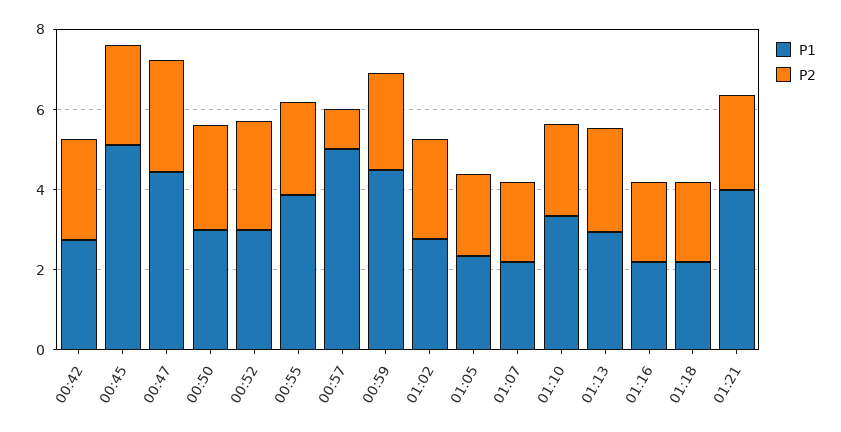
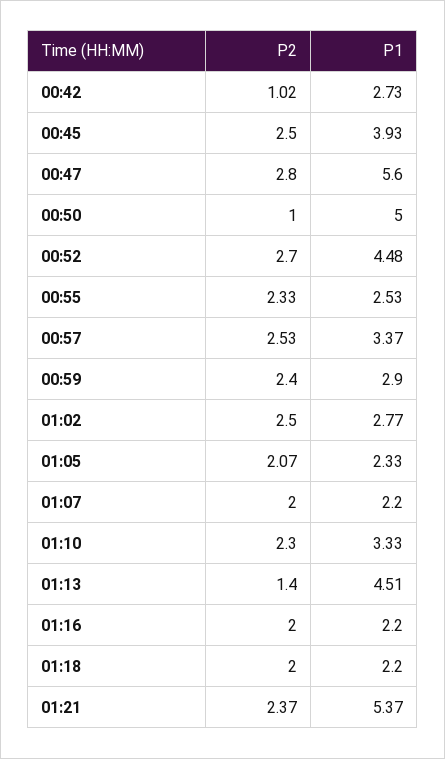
  {
    "P1": {
      "00:42": 2.73,
-     "00:45": 5,
+     "00:45": 3.93,
-     "00:47": 4.5,
+     "00:47": 5.6,
-     "00:50": 3,
+     "00:50": 5,
-     "00:52": 3,
+     "00:52": 4.48,
-     "00:55": 4,
+     "00:55": 2.53,
-     "00:57": 5,
+     "00:57": 3.37,
-     "00:59": 4.5,
+     "00:59": 2.9,
      "01:02": 2.77,
      "01:05": 2.33,
      "01:07": 2.2,
      "01:10": 3.33,
-     "01:13": 3,
+     "01:13": 4.51,
      "01:16": 2.2,
      "01:18": 2.2,
-     "01:21": 4
+     "01:21": 5.37
    },
    "P2": {
-     "00:42": 2.5,
+     "00:42": 1.02,
      "00:45": 2.5,
      "00:47": 2.8,
-     "00:50": 2.5,
+     "00:50": 1,
      "00:52": 2.7,
      "00:55": 2.33,
-     "00:57": 1,
+     "00:57": 2.53,
      "00:59": 2.4,
      "01:02": 2.5,
      "01:05": 2.07,
      "01:07": 2,
      "01:10": 2.3,
-     "01:13": 2.5,
+     "01:13": 1.4,
      "01:16": 2,
      "01:18": 2,
      "01:21": 2.37
    }
  }

